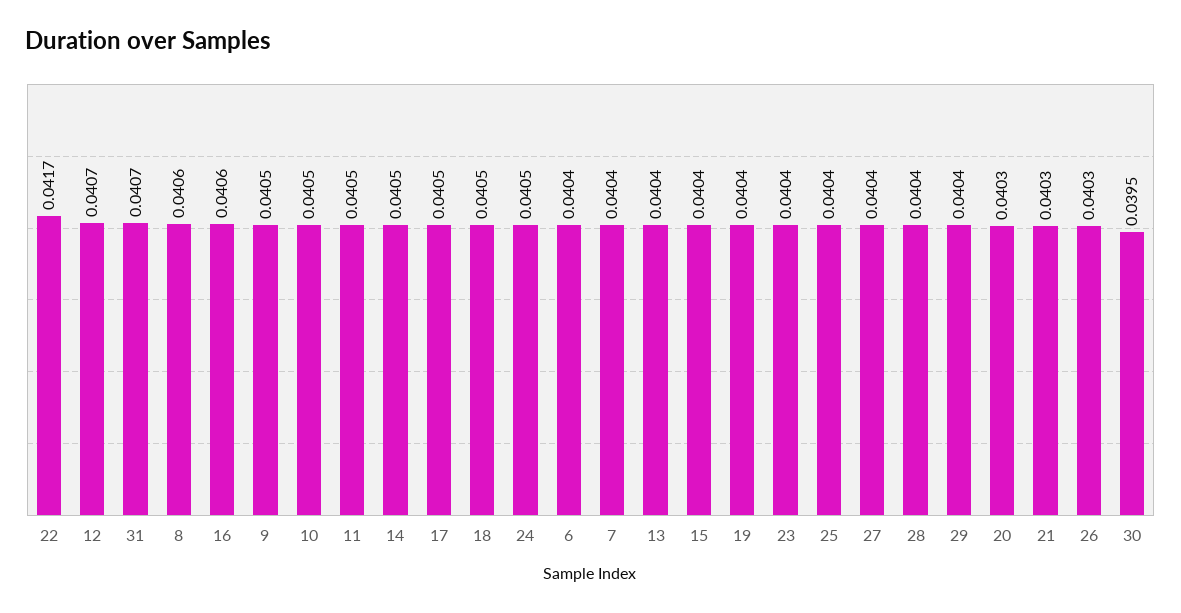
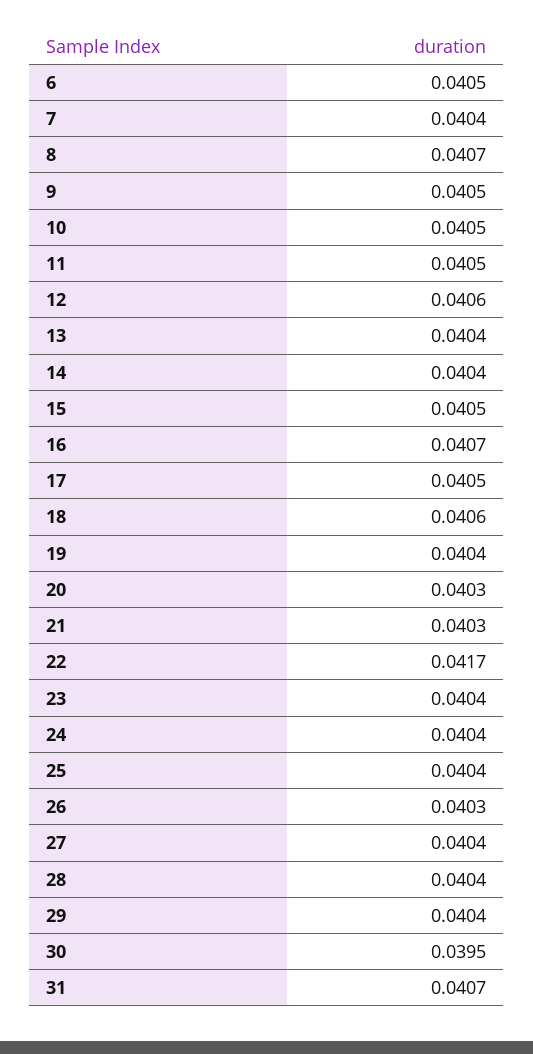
  {
    "22": 0.0417,
-   "12": 0.0407,
+   "12": 0.0406,
    "31": 0.0407,
-   "8": 0.0406,
+   "8": 0.0407,
-   "16": 0.0406,
+   "16": 0.0407,
    "9": 0.0405,
    "10": 0.0405,
    "11": 0.0405,
-   "14": 0.0405,
+   "14": 0.0404,
    "17": 0.0405,
-   "18": 0.0405,
+   "18": 0.0406,
-   "24": 0.0405,
+   "24": 0.0404,
-   "6": 0.0404,
+   "6": 0.0405,
    "7": 0.0404,
    "13": 0.0404,
-   "15": 0.0404,
+   "15": 0.0405,
    "19": 0.0404,
    "23": 0.0404,
    "25": 0.0404,
    "27": 0.0404,
    "28": 0.0404,
    "29": 0.0404,
    "20": 0.0403,
    "21": 0.0403,
    "26": 0.0403,
    "30": 0.0395
  }

